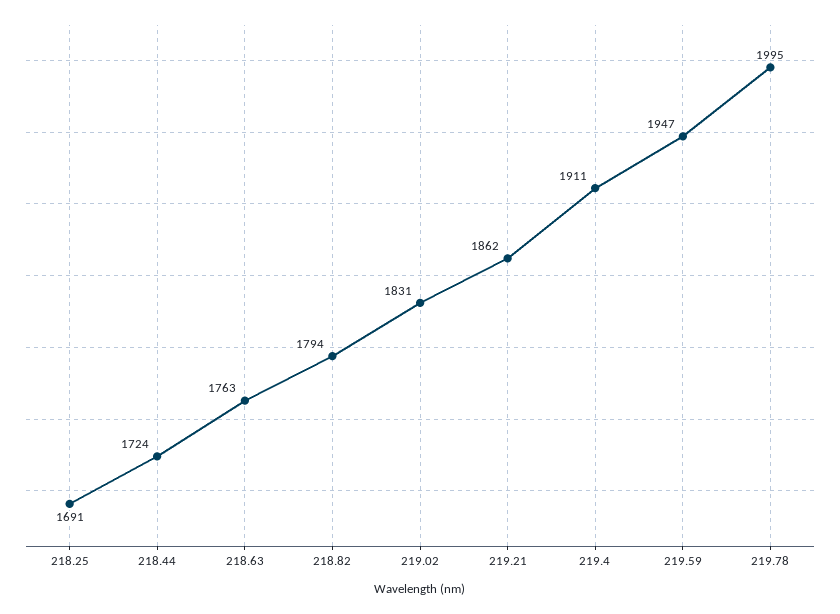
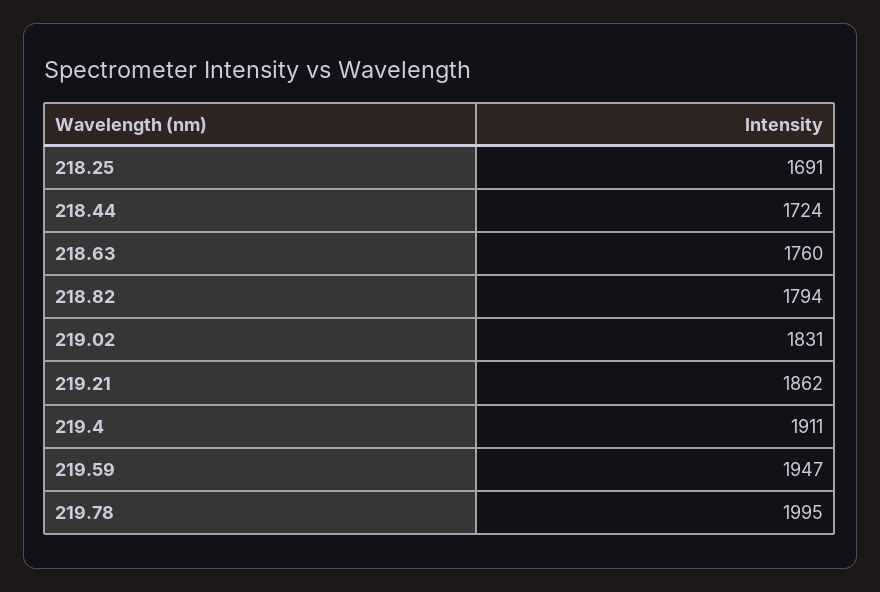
  {
    "218.25": 1691,
    "218.44": 1724,
-   "218.63": 1763,
+   "218.63": 1760,
    "218.82": 1794,
    "219.02": 1831,
    "219.21": 1862,
    "219.4": 1911,
    "219.59": 1947,
    "219.78": 1995
  }

